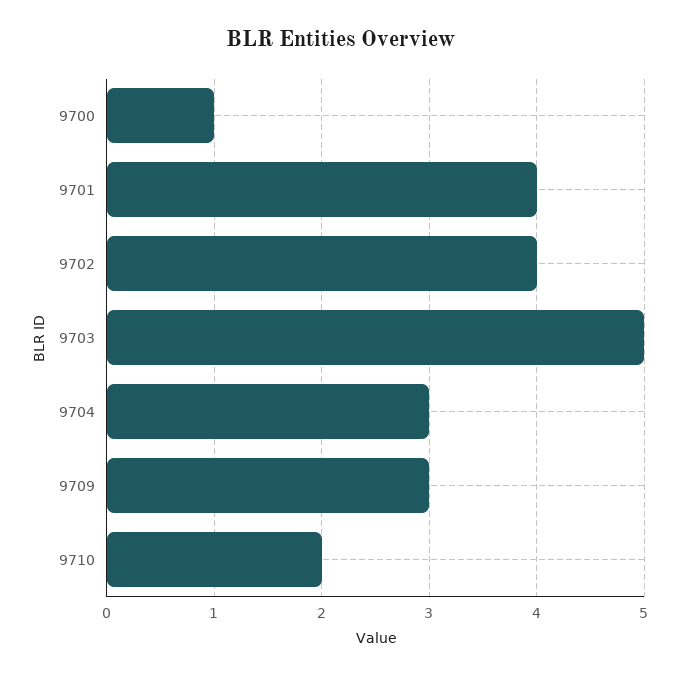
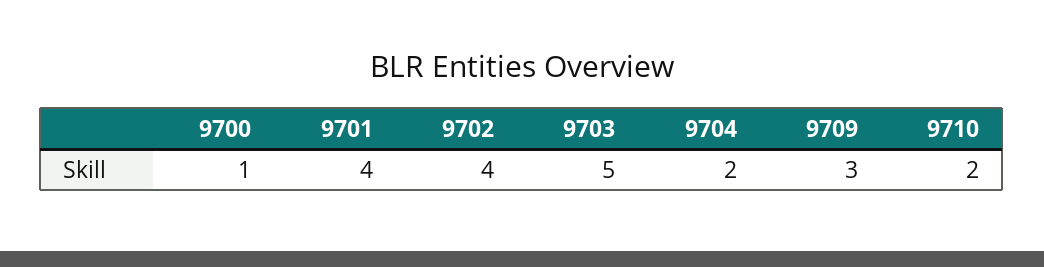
  {
    "9700": 1,
    "9701": 4,
    "9702": 4,
    "9703": 5,
-   "9704": 3,
+   "9704": 2,
    "9709": 3,
    "9710": 2
  }

